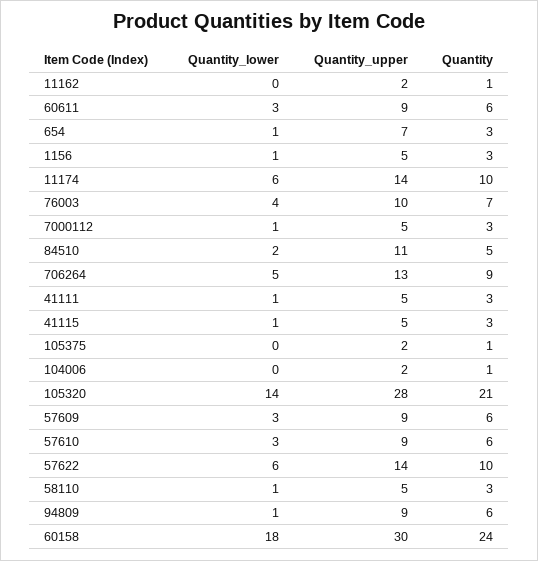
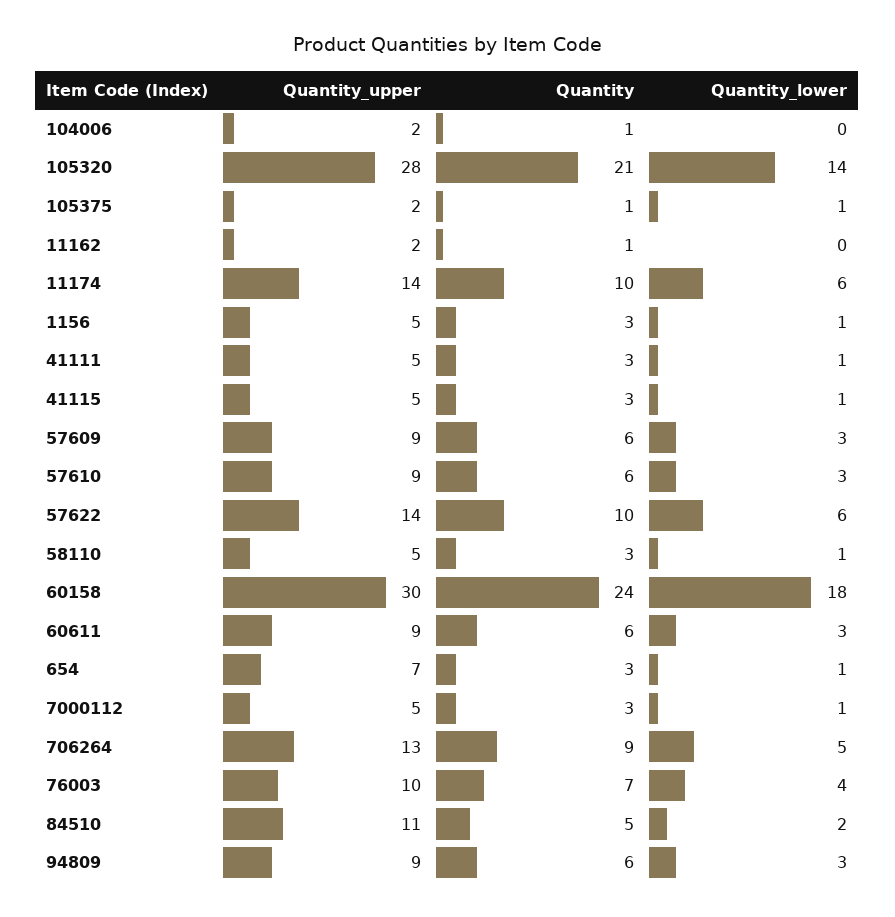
  {
    "Quantity_lower": {
      "11162": 0,
      "60611": 3,
      "654": 1,
      "1156": 1,
      "11174": 6,
      "76003": 4,
      "7000112": 1,
      "84510": 2,
      "706264": 5,
      "41111": 1,
      "41115": 1,
-     "105375": 0,
+     "105375": 1,
      "104006": 0,
      "105320": 14,
      "57609": 3,
      "57610": 3,
      "57622": 6,
      "58110": 1,
-     "94809": 1,
+     "94809": 3,
      "60158": 18
    },
    "Quantity_upper": {
      "11162": 2,
      "60611": 9,
      "654": 7,
      "1156": 5,
      "11174": 14,
      "76003": 10,
      "7000112": 5,
      "84510": 11,
      "706264": 13,
      "41111": 5,
      "41115": 5,
      "105375": 2,
      "104006": 2,
      "105320": 28,
      "57609": 9,
      "57610": 9,
      "57622": 14,
      "58110": 5,
      "94809": 9,
      "60158": 30
    },
    "Quantity": {
      "11162": 1,
      "60611": 6,
      "654": 3,
      "1156": 3,
      "11174": 10,
      "76003": 7,
      "7000112": 3,
      "84510": 5,
      "706264": 9,
      "41111": 3,
      "41115": 3,
      "105375": 1,
      "104006": 1,
      "105320": 21,
      "57609": 6,
      "57610": 6,
      "57622": 10,
      "58110": 3,
      "94809": 6,
      "60158": 24
    }
  }

